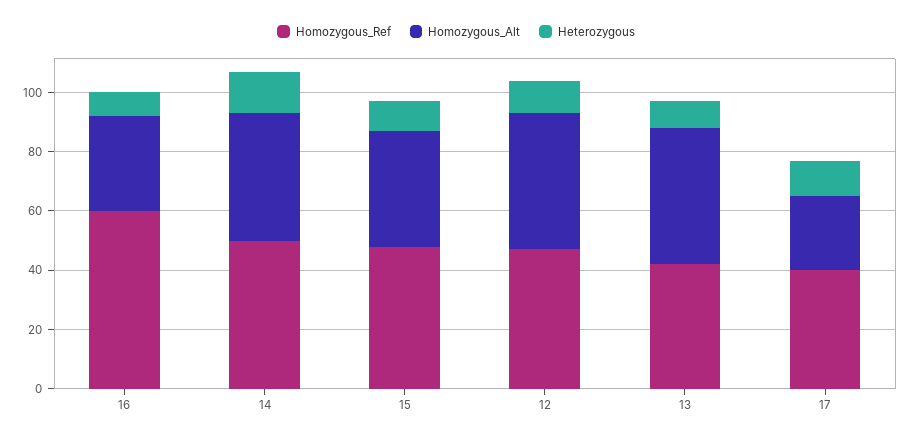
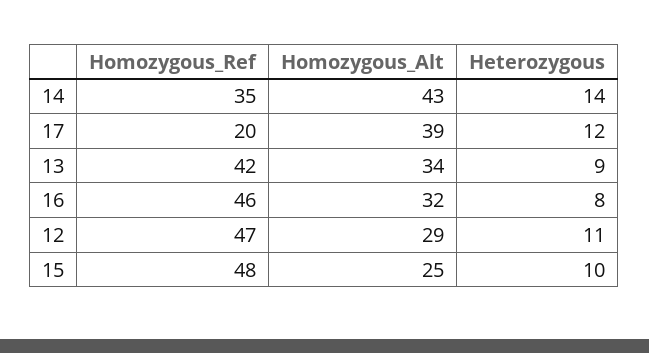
  {
    "Homozygous_Ref": {
-     "16": 60,
+     "16": 46,
-     "14": 50,
+     "14": 35,
      "15": 48,
      "12": 47,
      "13": 42,
-     "17": 40
+     "17": 20
    },
    "Homozygous_Alt": {
      "16": 32,
      "14": 43,
-     "15": 40,
+     "15": 25,
-     "12": 45,
+     "12": 29,
-     "13": 45,
+     "13": 34,
-     "17": 25
+     "17": 39
    },
    "Heterozygous": {
      "16": 8,
      "14": 14,
      "15": 10,
      "12": 11,
      "13": 9,
      "17": 12
    }
  }

